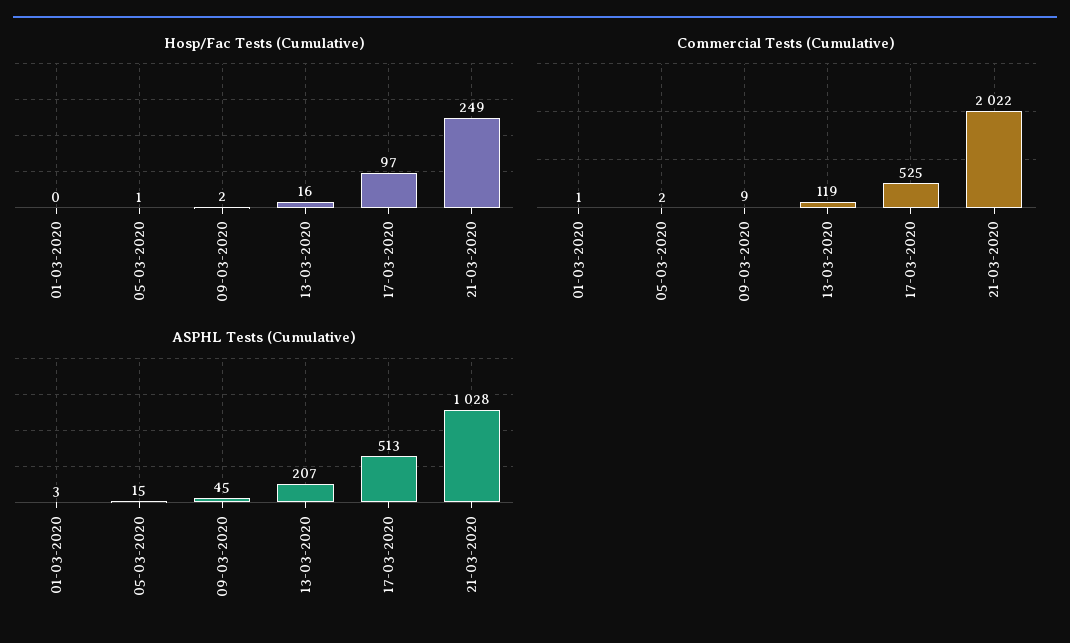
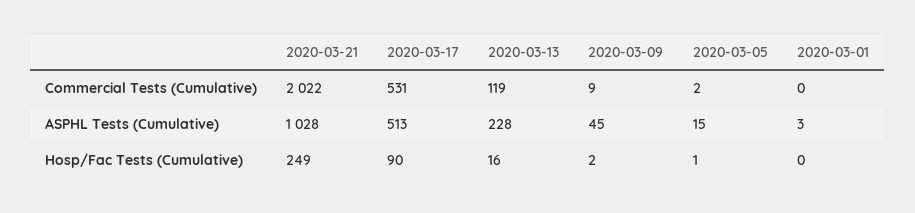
  {
    "Hosp/Fac Tests (Cumulative)": {
      "01-03-2020": 0,
      "05-03-2020": 1,
      "09-03-2020": 2,
      "13-03-2020": 16,
-     "17-03-2020": 97,
+     "17-03-2020": 90,
      "21-03-2020": 249
    },
    "Commercial Tests (Cumulative)": {
-     "01-03-2020": 1,
+     "01-03-2020": 0,
      "05-03-2020": 2,
      "09-03-2020": 9,
      "13-03-2020": 119,
-     "17-03-2020": 525,
+     "17-03-2020": 531,
      "21-03-2020": 2022
    },
    "ASPHL Tests (Cumulative)": {
      "01-03-2020": 3,
      "05-03-2020": 15,
      "09-03-2020": 45,
-     "13-03-2020": 207,
+     "13-03-2020": 228,
      "17-03-2020": 513,
      "21-03-2020": 1028
    }
  }

